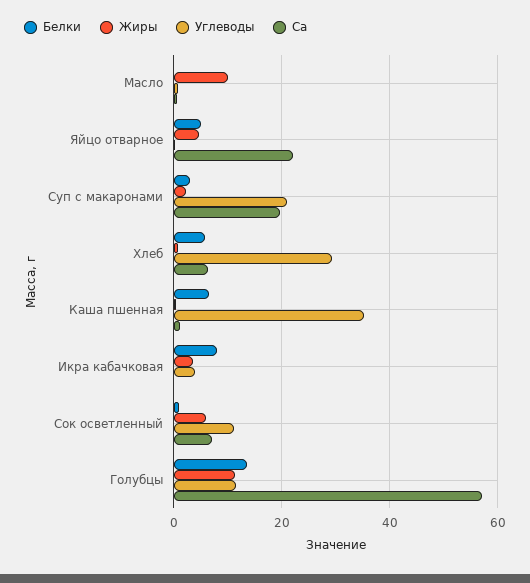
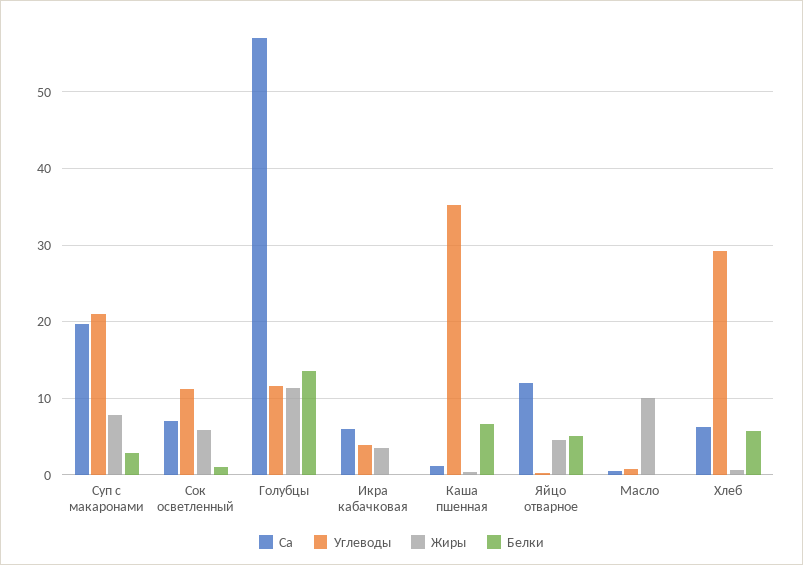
  {
    "Белки": {
      "Масло": 0,
      "Яйцо отварное": 5,
      "Суп с макаронами": 3,
      "Хлеб": 6,
      "Каша пшенная": 7,
-     "Икра кабачковая": 8,
+     "Икра кабачковая": 0,
      "Сок осветленный": 1,
      "Голубцы": 14
    },
    "Жиры": {
      "Масло": 10,
      "Яйцо отварное": 5,
-     "Суп с макаронами": 2,
+     "Суп с макаронами": 8,
      "Хлеб": 1,
      "Каша пшенная": 0,
      "Икра кабачковая": 4,
      "Сок осветленный": 6,
      "Голубцы": 11
    },
    "Углеводы": {
      "Масло": 1,
      "Яйцо отварное": 0,
      "Суп с макаронами": 21,
      "Хлеб": 29,
      "Каша пшенная": 35,
      "Икра кабачковая": 4,
      "Сок осветленный": 11,
      "Голубцы": 12
    },
    "Са": {
      "Масло": 1,
-     "Яйцо отварное": 22,
+     "Яйцо отварное": 12,
      "Суп с макаронами": 20,
      "Хлеб": 6,
      "Каша пшенная": 1,
-     "Икра кабачковая": 0,
+     "Икра кабачковая": 6,
      "Сок осветленный": 7,
      "Голубцы": 57
    }
  }

